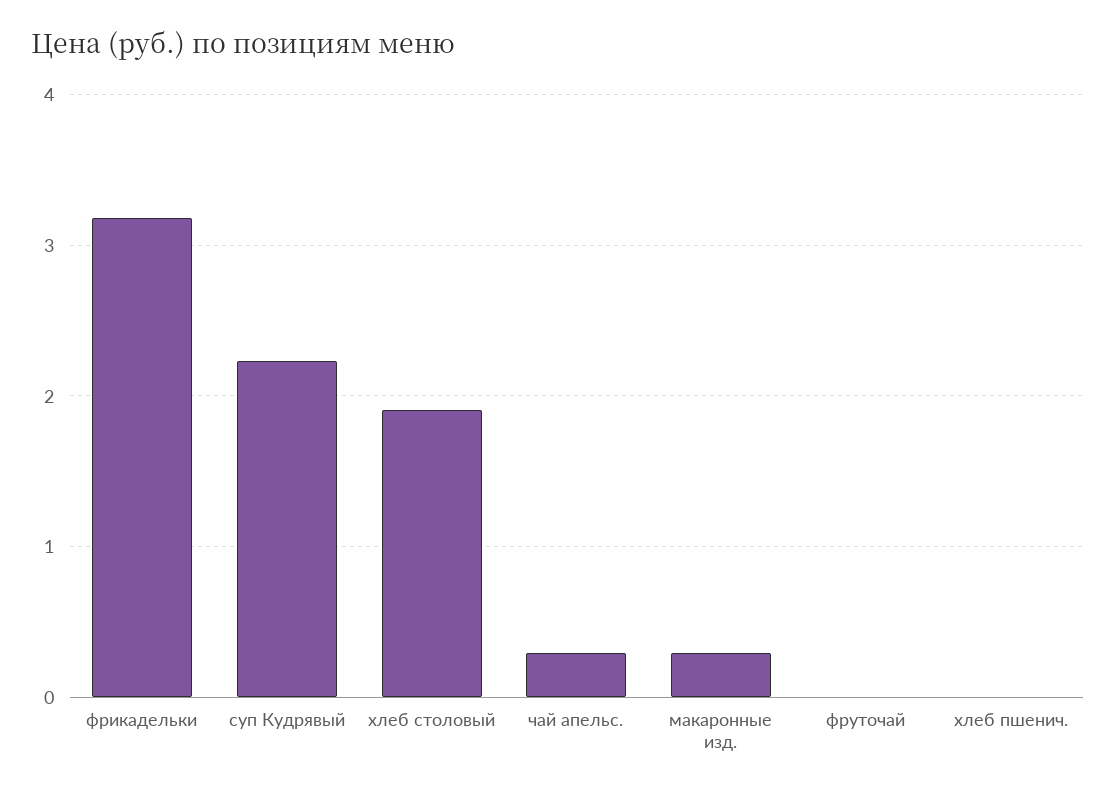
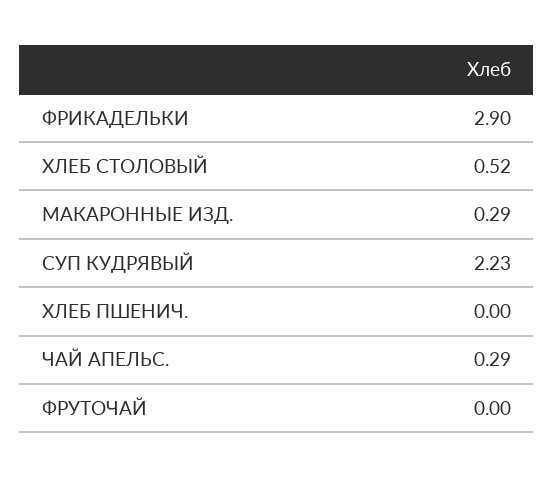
  {
-   "фрикадельки": 3.2,
+   "фрикадельки": 2.9,
    "суп Кудрявый": 2.23,
-   "хлеб столовый": 1.9,
+   "хлеб столовый": 0.52,
    "чай апельс.": 0.29,
    "макаронные изд.": 0.29,
    "фруточай": 0,
    "хлеб пшенич.": 0
  }

